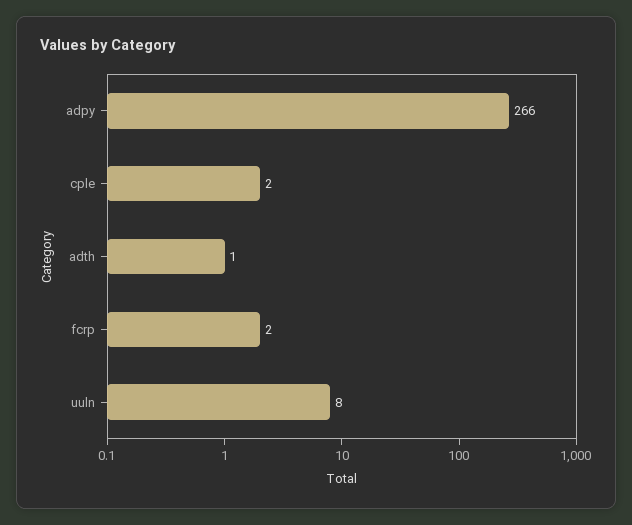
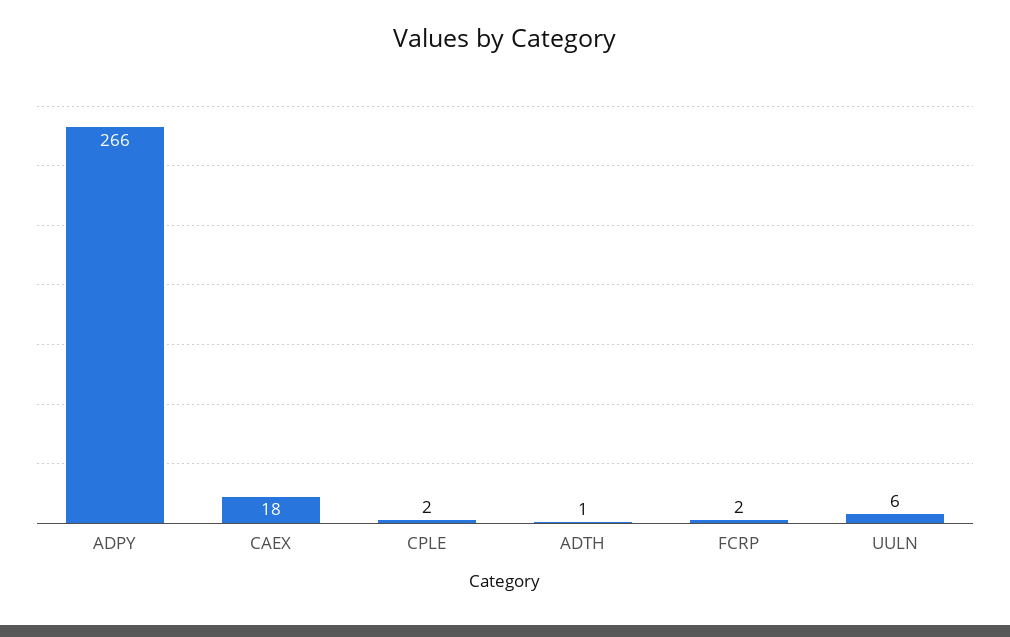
  {
    "adpy": 266,
    "cple": 2,
    "adth": 1,
    "fcrp": 2,
-   "uuln": 8
+   "uuln": 6,
+   "CAEX": 18
  }

